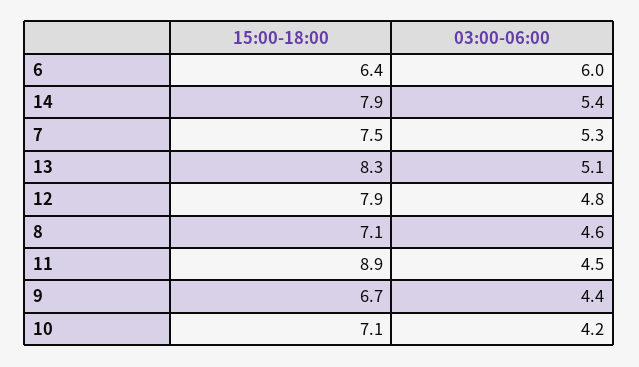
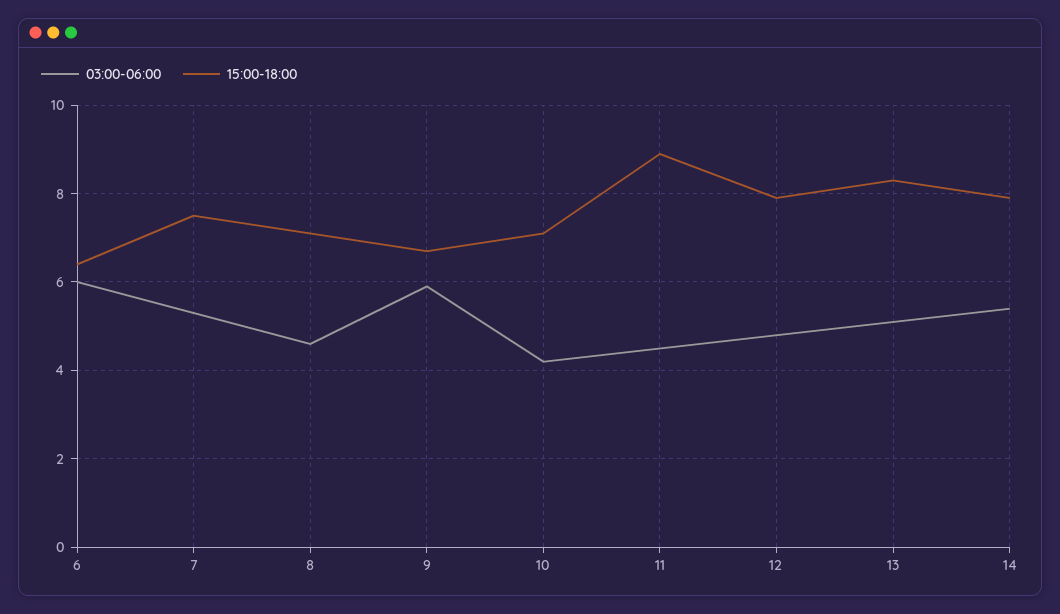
  {
    "15:00-18:00": {
      "6": 6.4,
      "14": 7.9,
      "7": 7.5,
      "13": 8.3,
      "12": 7.9,
      "8": 7.1,
      "11": 8.9,
      "9": 6.7,
      "10": 7.1
    },
    "03:00-06:00": {
      "6": 6,
      "14": 5.4,
      "7": 5.3,
      "13": 5.1,
      "12": 4.8,
      "8": 4.6,
      "11": 4.5,
-     "9": 4.4,
+     "9": 6,
      "10": 4.2
    }
  }

